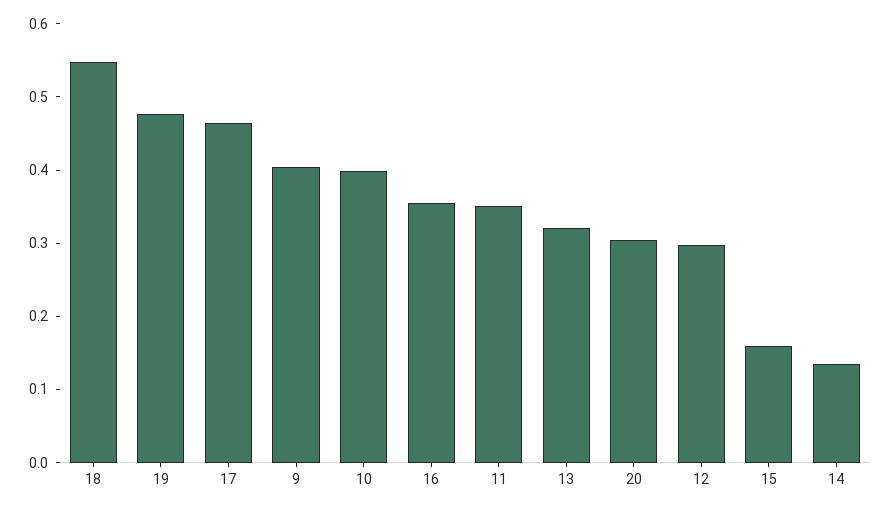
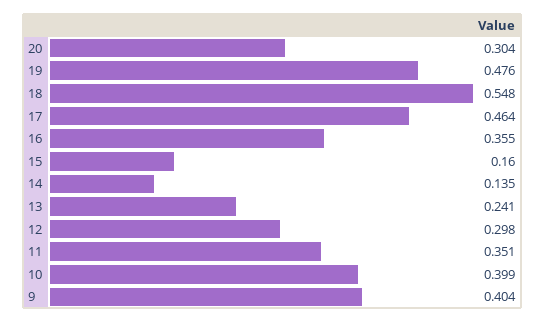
  {
    "18": 0.548,
    "19": 0.476,
    "17": 0.464,
    "9": 0.404,
    "10": 0.399,
    "16": 0.355,
    "11": 0.351,
-   "13": 0.32,
+   "13": 0.241,
    "20": 0.304,
    "12": 0.298,
    "15": 0.16,
    "14": 0.135
  }

